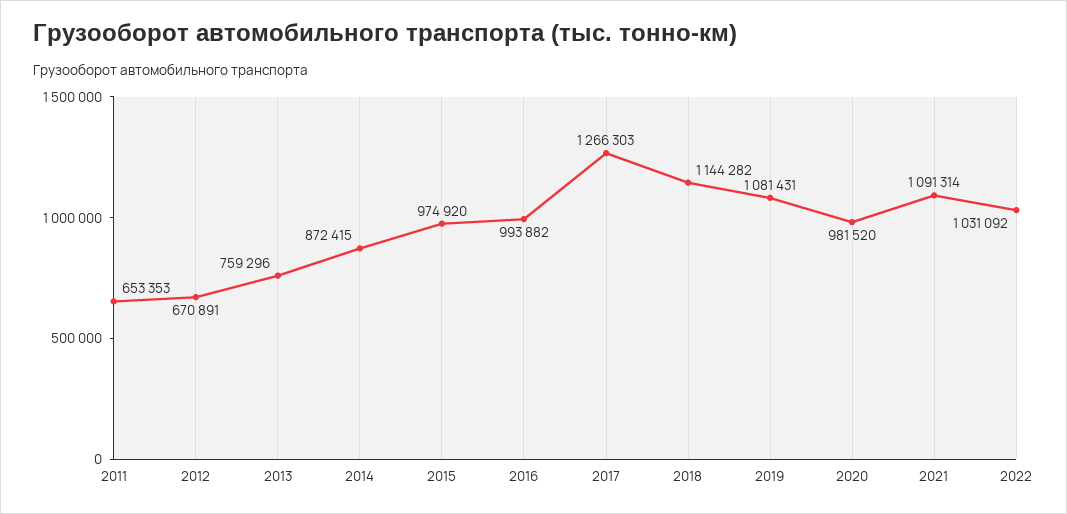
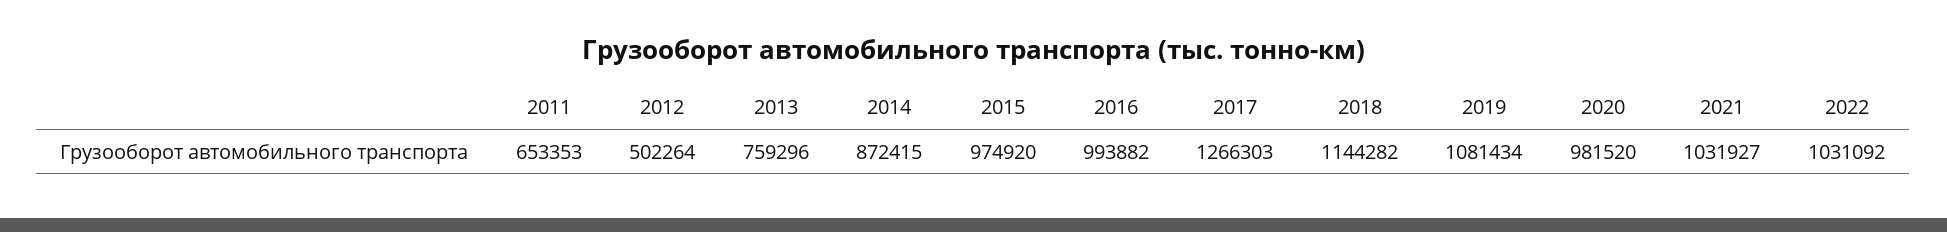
  {
    "2011": 653353,
-   "2012": 670891,
+   "2012": 502264,
    "2013": 759296,
    "2014": 872415,
    "2015": 974920,
    "2016": 993882,
    "2017": 1266303,
    "2018": 1144282,
-   "2019": 1081431,
+   "2019": 1081434,
    "2020": 981520,
-   "2021": 1091314,
+   "2021": 1031927,
    "2022": 1031092
  }

